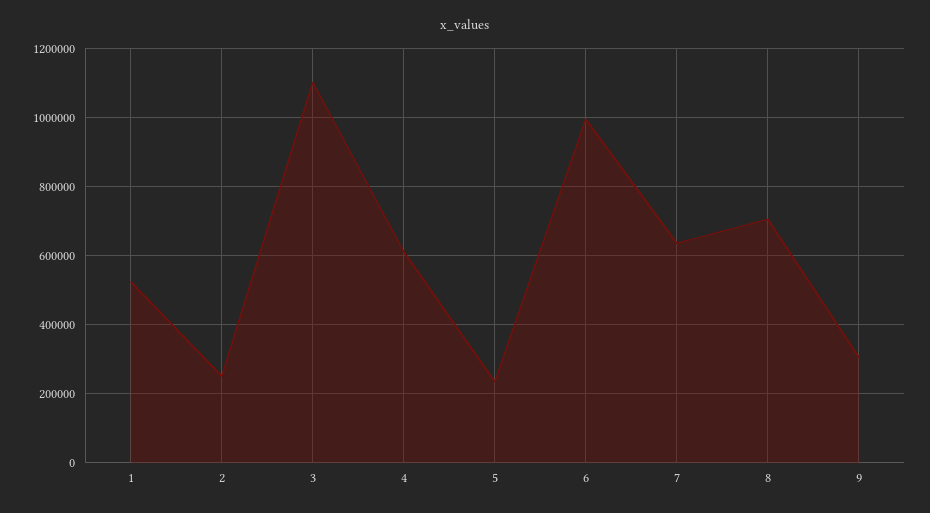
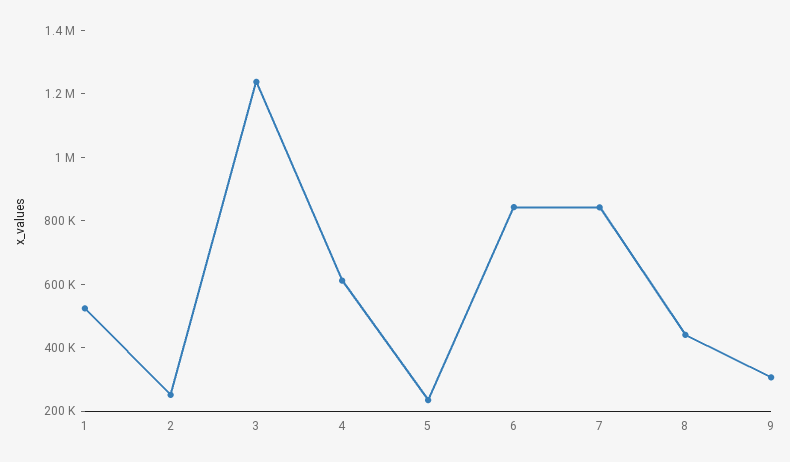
  {
    "1": 520000,
    "2": 260000,
-   "3": 1100000,
+   "3": 1250000,
    "4": 620000,
    "5": 240000,
-   "6": 1000000,
+   "6": 850000,
-   "7": 640000,
+   "7": 850000,
-   "8": 700000,
+   "8": 450000,
    "9": 300000
  }

